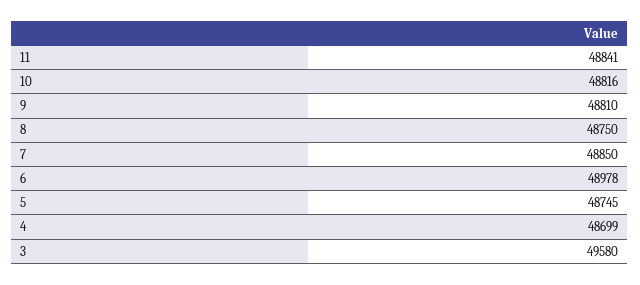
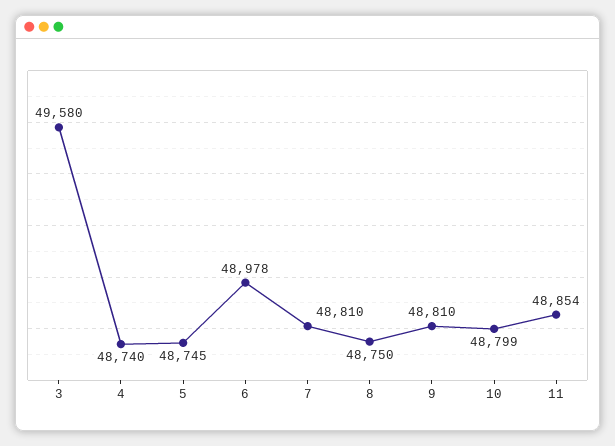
  {
-   "11": 48841,
+   "11": 48854,
-   "10": 48816,
+   "10": 48799,
    "9": 48810,
    "8": 48750,
-   "7": 48850,
+   "7": 48810,
    "6": 48978,
    "5": 48745,
-   "4": 48699,
+   "4": 48740,
    "3": 49580
  }

